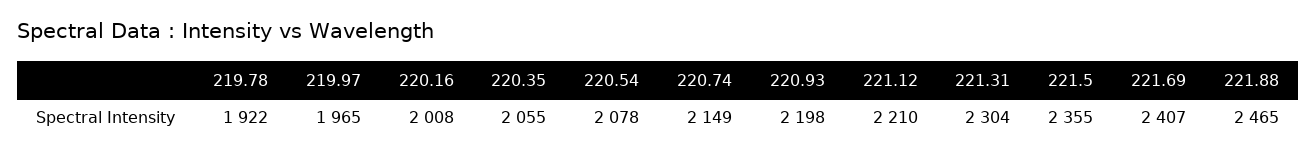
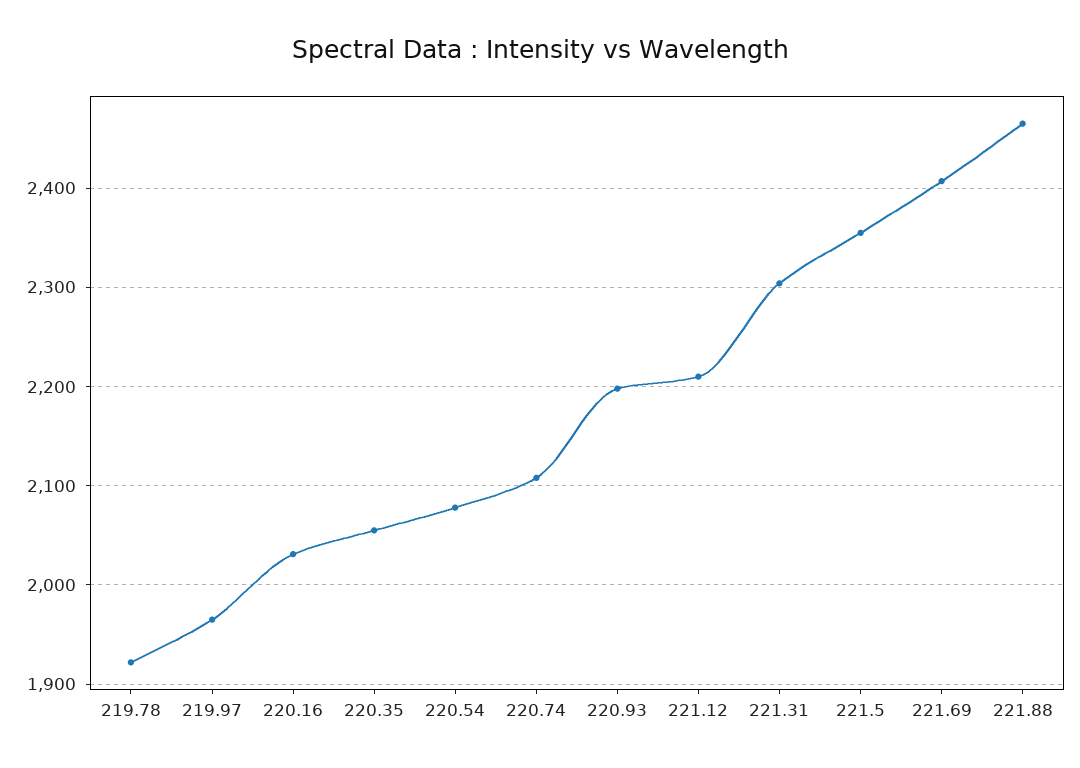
  {
    "219.78": 1922,
    "219.97": 1965,
-   "220.16": 2008,
+   "220.16": 2030,
    "220.35": 2055,
    "220.54": 2078,
-   "220.74": 2149,
+   "220.74": 2110,
    "220.93": 2198,
    "221.12": 2210,
    "221.31": 2304,
    "221.5": 2355,
    "221.69": 2407,
    "221.88": 2465
  }

